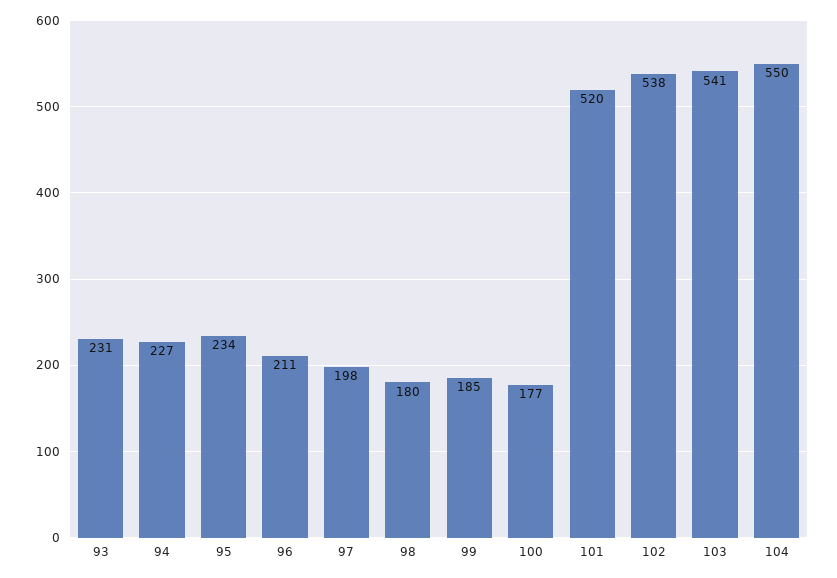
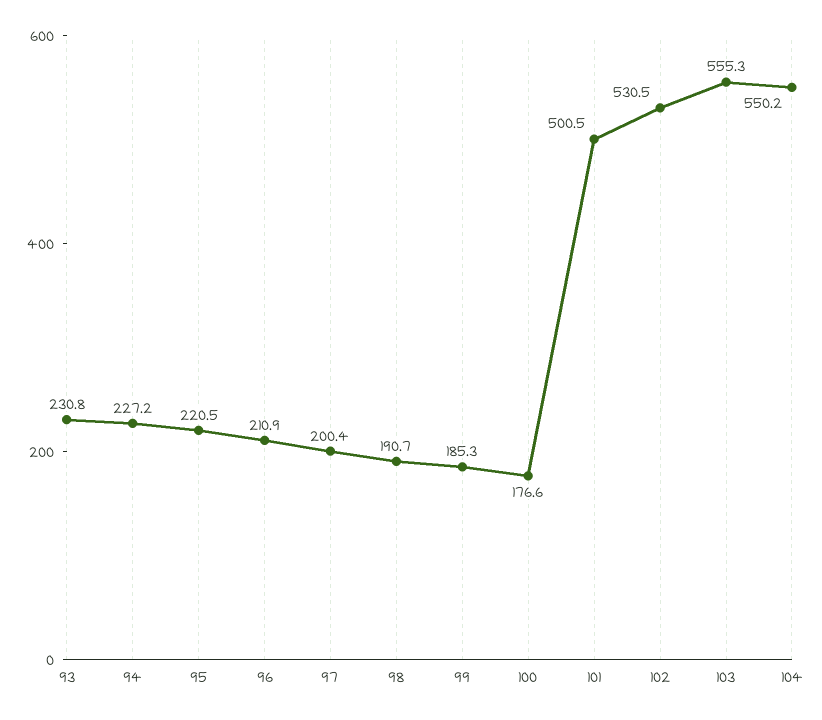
  {
    "93": 230.8,
    "94": 227.2,
-   "95": 234,
+   "95": 220.5,
    "96": 210.9,
-   "97": 198,
+   "97": 200.4,
-   "98": 180,
+   "98": 190.7,
    "99": 185.3,
    "100": 176.6,
-   "101": 520,
+   "101": 500.5,
-   "102": 538,
+   "102": 530.5,
-   "103": 541,
+   "103": 555.3,
    "104": 550.2
  }

